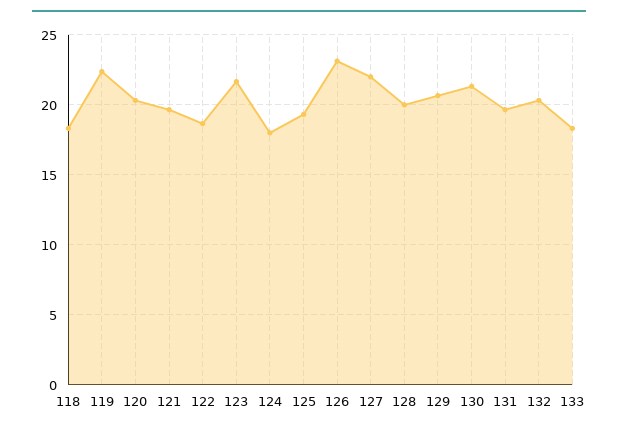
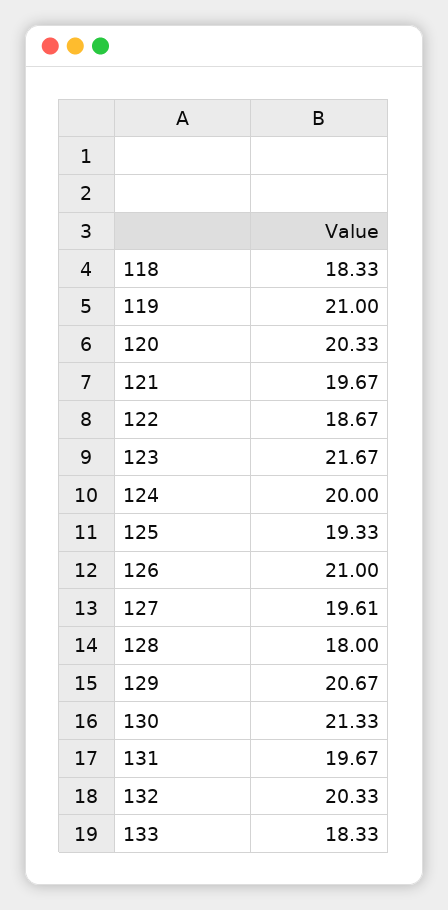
  {
    "118": 18.33,
-   "119": 22.5,
+   "119": 21,
    "120": 20.33,
    "121": 19.67,
    "122": 18.67,
    "123": 21.67,
-   "124": 18,
+   "124": 20,
    "125": 19.33,
-   "126": 23,
+   "126": 21,
-   "127": 22,
+   "127": 19.61,
-   "128": 20,
+   "128": 18,
    "129": 20.67,
    "130": 21.33,
    "131": 19.67,
    "132": 20.33,
    "133": 18.33
  }

